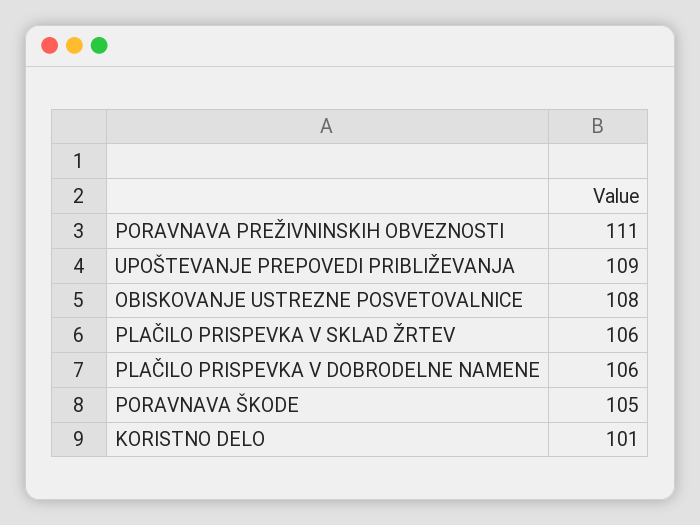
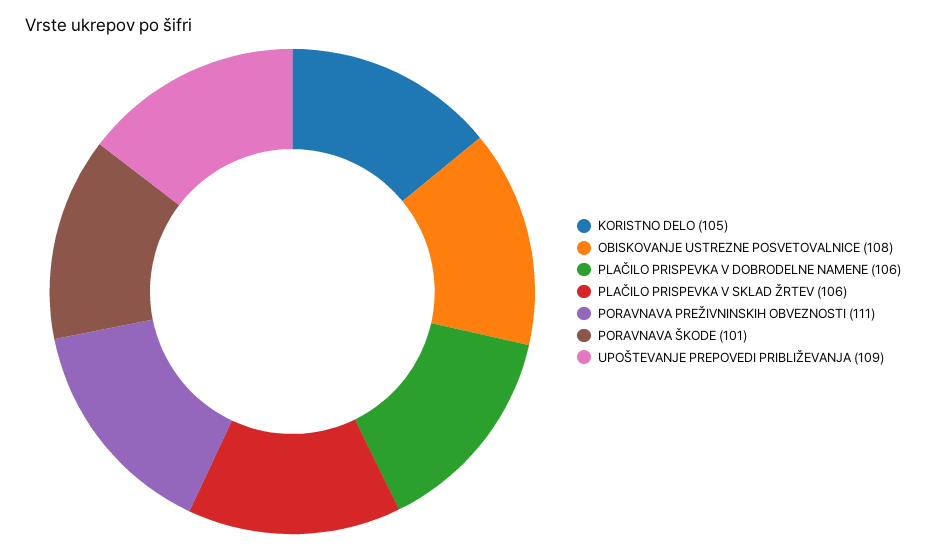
  {
    "PORAVNAVA PREŽIVNINSKIH OBVEZNOSTI": 111,
    "UPOŠTEVANJE PREPOVEDI PRIBLIŽEVANJA": 109,
    "OBISKOVANJE USTREZNE POSVETOVALNICE": 108,
    "PLAČILO PRISPEVKA V SKLAD ŽRTEV": 106,
    "PLAČILO PRISPEVKA V DOBRODELNE NAMENE": 106,
-   "PORAVNAVA ŠKODE": 105,
+   "PORAVNAVA ŠKODE": 101,
-   "KORISTNO DELO": 101
+   "KORISTNO DELO": 105
  }

